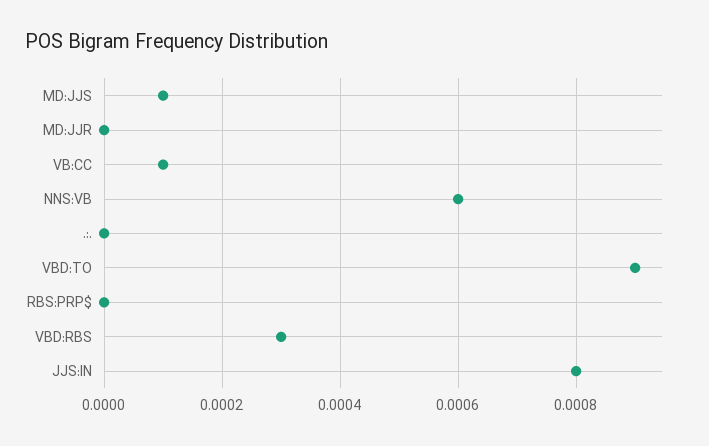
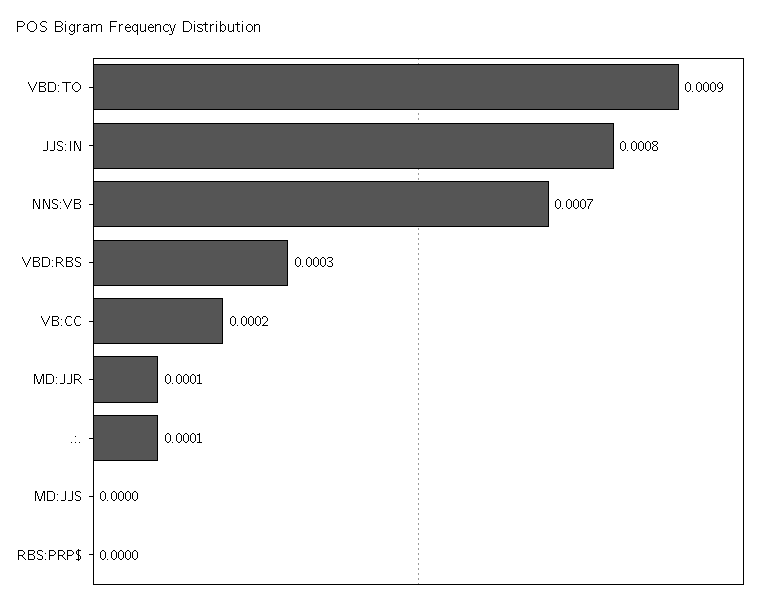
  {
-   "MD:JJS": 0.0001,
+   "MD:JJS": 0,
-   "MD:JJR": 0,
+   "MD:JJR": 0.0001,
-   "VB:CC": 0.0001,
+   "VB:CC": 0.0002,
-   "NNS:VB": 0.0006,
+   "NNS:VB": 0.0007,
-   ".:.": 0,
+   ".:.": 0.0001,
    "VBD:TO": 0.0009,
    "RBS:PRP$": 0,
    "VBD:RBS": 0.0003,
    "JJS:IN": 0.0008
  }

